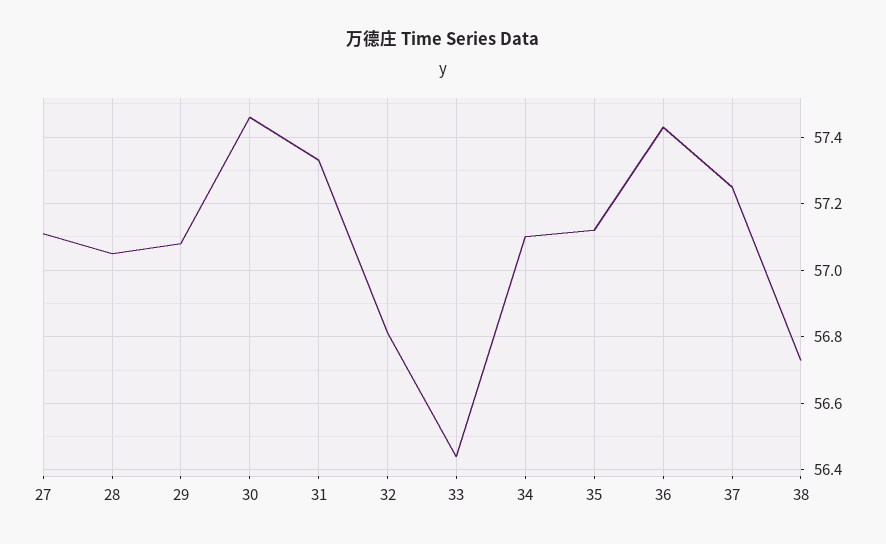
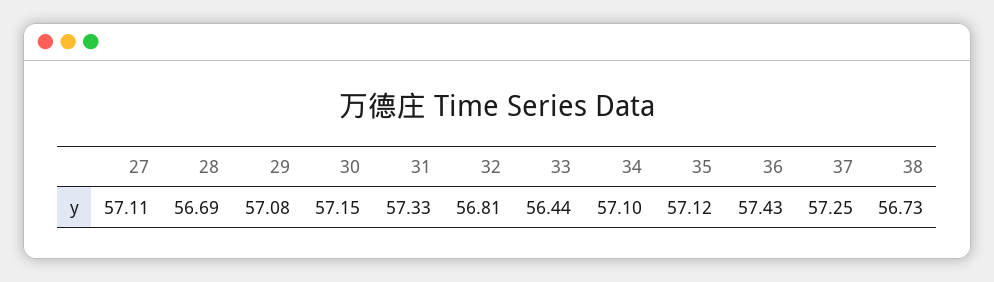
  {
    "27": 57.11,
-   "28": 57.05,
+   "28": 56.69,
    "29": 57.08,
-   "30": 57.45,
+   "30": 57.15,
    "31": 57.33,
    "32": 56.81,
    "33": 56.44,
    "34": 57.1,
    "35": 57.12,
    "36": 57.43,
    "37": 57.25,
    "38": 56.73
  }

